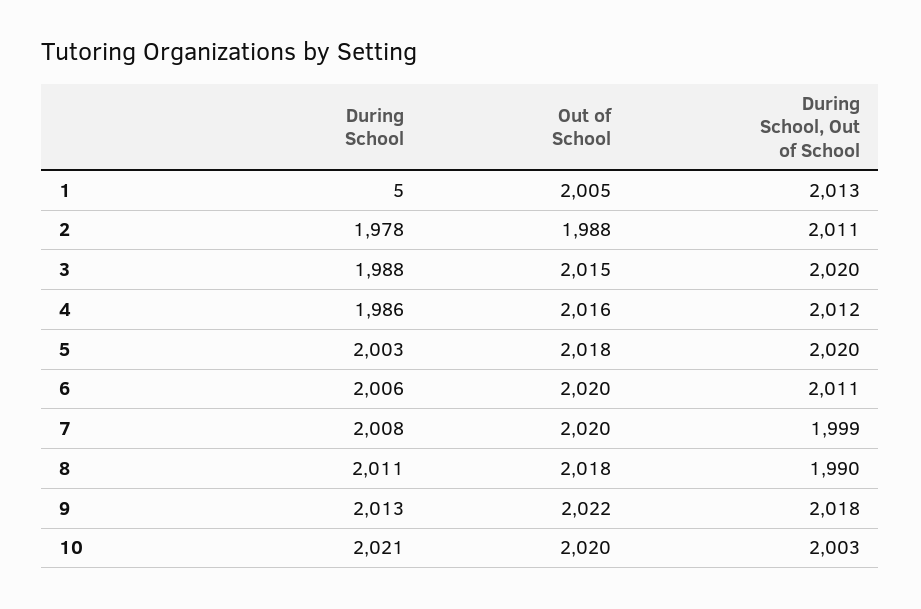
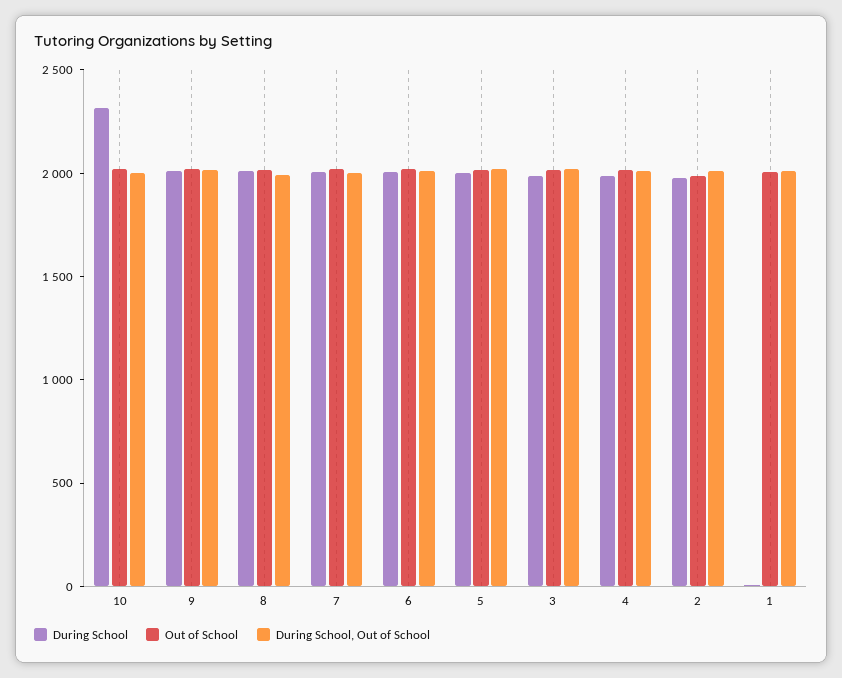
  {
    "During School": {
      "1": 5,
      "2": 1978,
      "3": 1988,
      "4": 1986,
      "5": 2003,
      "6": 2006,
      "7": 2008,
      "8": 2011,
      "9": 2013,
-     "10": 2021
+     "10": 2300
    },
    "Out of School": {
      "1": 2005,
      "2": 1988,
      "3": 2015,
      "4": 2016,
      "5": 2018,
      "6": 2020,
      "7": 2020,
      "8": 2018,
      "9": 2022,
      "10": 2020
    },
    "During School, Out of School": {
      "1": 2013,
      "2": 2011,
      "3": 2020,
      "4": 2012,
      "5": 2020,
      "6": 2011,
      "7": 1999,
      "8": 1990,
      "9": 2018,
      "10": 2003
    }
  }

